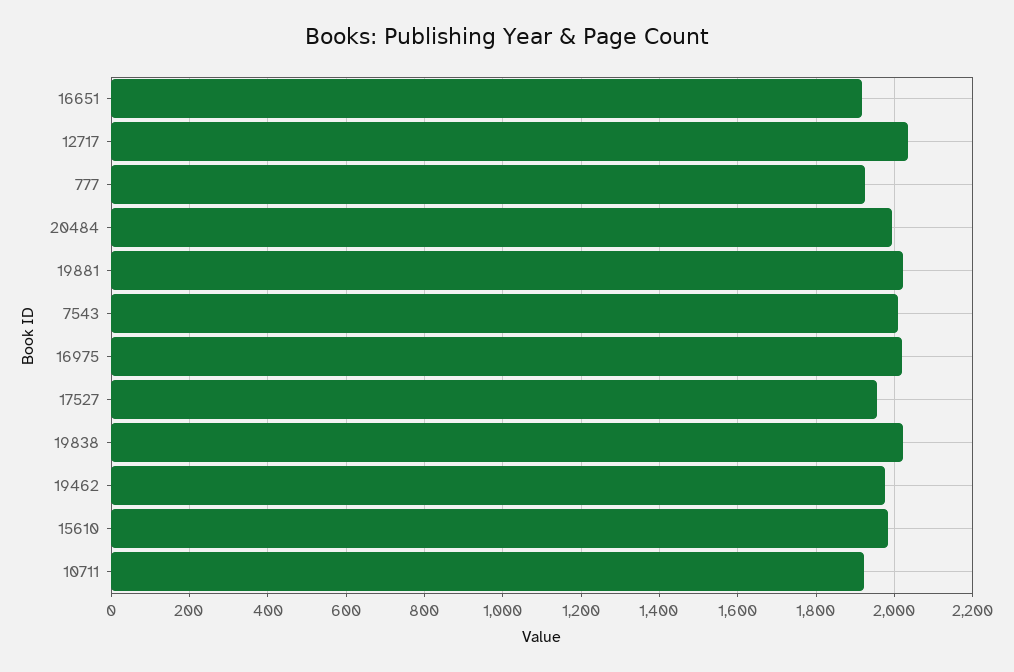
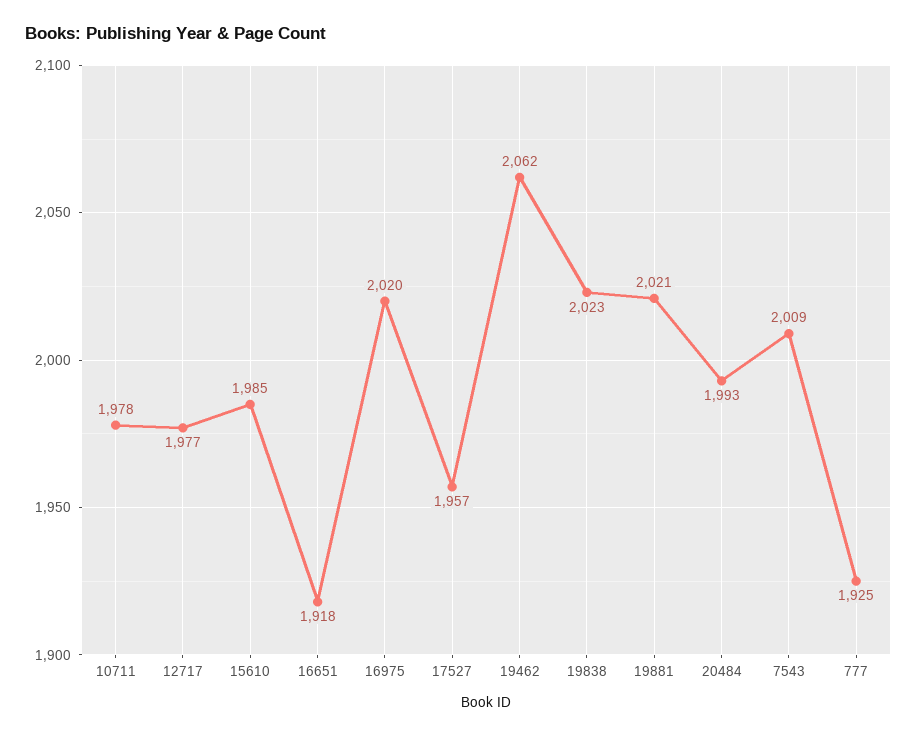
  {
    "16651": 1918,
-   "12717": 2040,
+   "12717": 1977,
    "777": 1925,
    "20484": 1993,
    "19881": 2021,
    "7543": 2009,
    "16975": 2020,
    "17527": 1957,
    "19838": 2023,
-   "19462": 1980,
+   "19462": 2062,
    "15610": 1985,
-   "10711": 1920
+   "10711": 1978
  }

